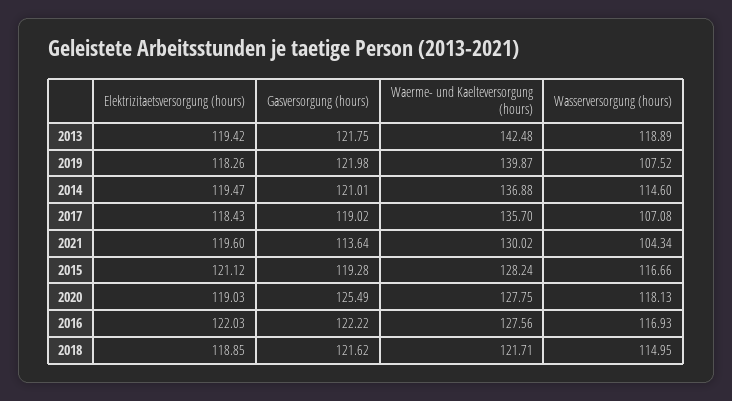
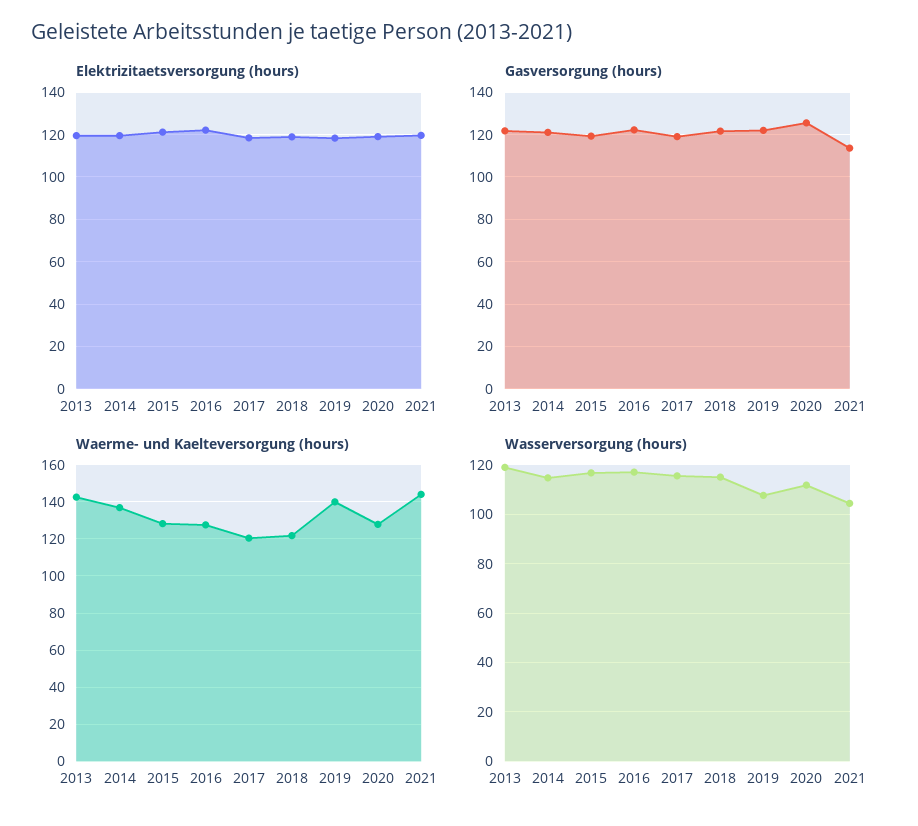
  {
    "Elektrizitaetsversorgung (hours)": {
      "2013": 119.42,
      "2019": 118.26,
      "2014": 119.47,
      "2017": 118.43,
      "2021": 119.6,
      "2015": 121.12,
      "2020": 119.03,
      "2016": 122.03,
      "2018": 118.85
    },
    "Gasversorgung (hours)": {
      "2013": 121.75,
      "2019": 121.98,
      "2014": 121.01,
      "2017": 119.02,
      "2021": 113.64,
      "2015": 119.28,
      "2020": 125.49,
      "2016": 122.22,
      "2018": 121.62
    },
    "Waerme- und Kaelteversorgung (hours)": {
      "2013": 142.48,
      "2019": 139.87,
      "2014": 136.88,
-     "2017": 135.7,
+     "2017": 120,
-     "2021": 130.02,
+     "2021": 145,
      "2015": 128.24,
      "2020": 127.75,
      "2016": 127.56,
      "2018": 121.71
    },
    "Wasserversorgung (hours)": {
      "2013": 118.89,
      "2019": 107.52,
      "2014": 114.6,
-     "2017": 107.08,
+     "2017": 115,
      "2021": 104.34,
      "2015": 116.66,
-     "2020": 118.13,
+     "2020": 112.5,
      "2016": 116.93,
      "2018": 114.95
    }
  }

